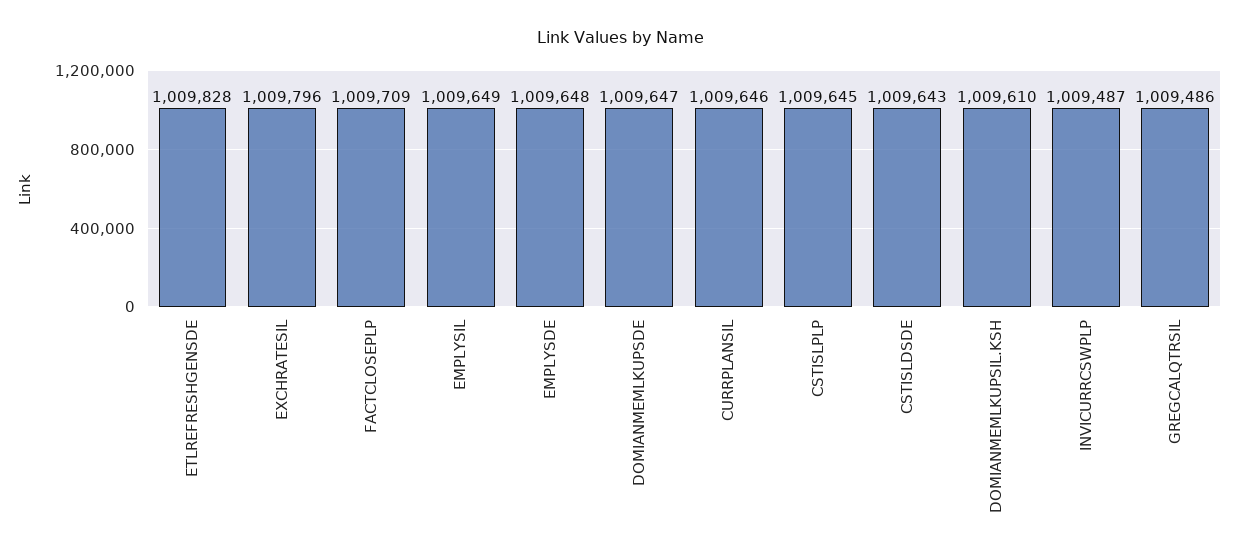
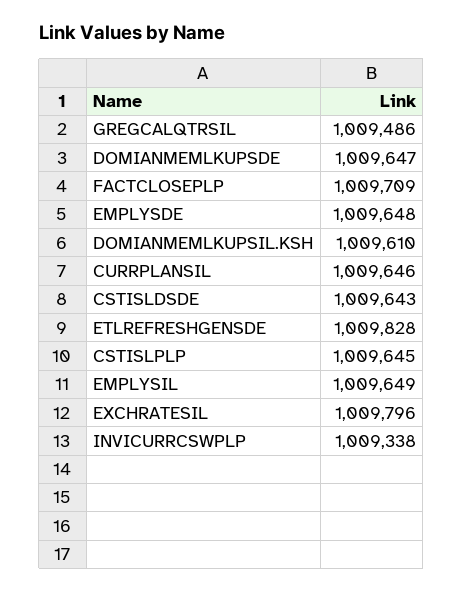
  {
    "ETLREFRESHGENSDE": 1009828,
    "EXCHRATESIL": 1009796,
    "FACTCLOSEPLP": 1009709,
    "EMPLYSIL": 1009649,
    "EMPLYSDE": 1009648,
    "DOMIANMEMLKUPSDE": 1009647,
    "CURRPLANSIL": 1009646,
    "CSTISLPLP": 1009645,
    "CSTISLDSDE": 1009643,
    "DOMIANMEMLKUPSIL.KSH": 1009610,
-   "INVICURRCSWPLP": 1009487,
+   "INVICURRCSWPLP": 1009338,
    "GREGCALQTRSIL": 1009486
  }

